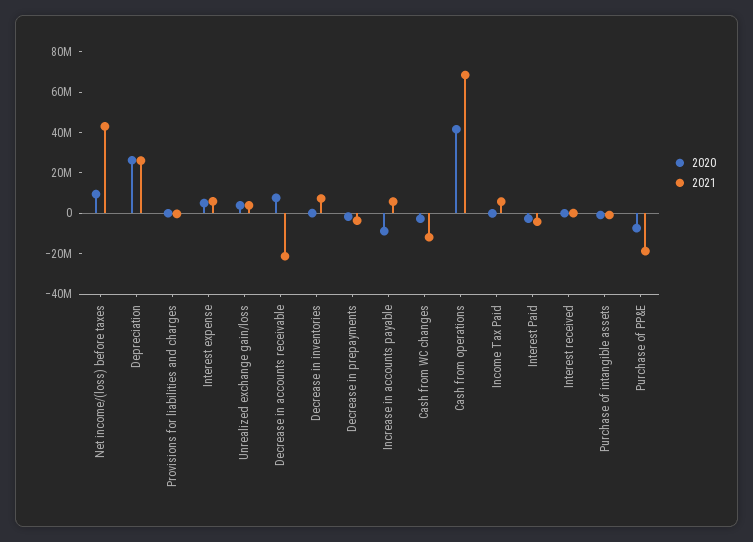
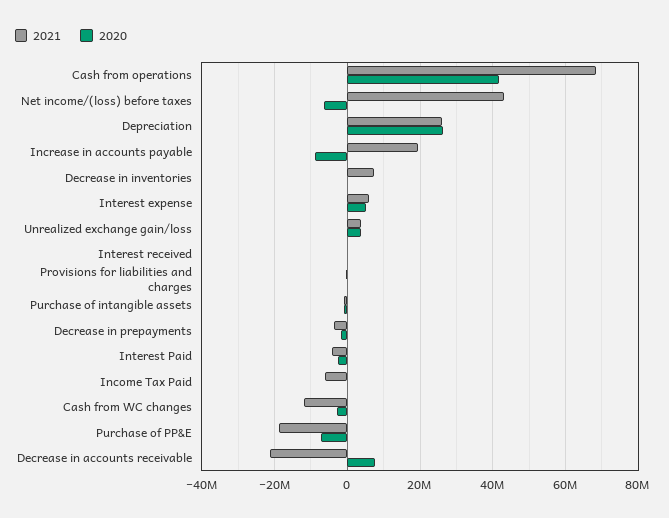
  {
    "2020": {
-     "Net income/(loss) before taxes": 10000000,
+     "Net income/(loss) before taxes": -6000000,
      "Depreciation": 26000000,
      "Provisions for liabilities and charges": 0,
      "Interest expense": 6000000,
      "Unrealized exchange gain/loss": 4000000,
      "Decrease in accounts receivable": 8000000,
      "Decrease in inventories": 0,
      "Decrease in prepayments": -2000000,
      "Increase in accounts payable": -8000000,
      "Cash from WC changes": -2000000,
      "Cash from operations": 42000000,
      "Income Tax Paid": 0,
      "Interest Paid": -2000000,
      "Interest received": 0,
      "Purchase of intangible assets": 0,
      "Purchase of PP&E": -8000000
    },
    "2021": {
      "Net income/(loss) before taxes": 44000000,
      "Depreciation": 26000000,
      "Provisions for liabilities and charges": 0,
      "Interest expense": 6000000,
      "Unrealized exchange gain/loss": 4000000,
      "Decrease in accounts receivable": -22000000,
      "Decrease in inventories": 8000000,
      "Decrease in prepayments": -4000000,
-     "Increase in accounts payable": 5000000,
+     "Increase in accounts payable": 20000000,
      "Cash from WC changes": -12000000,
      "Cash from operations": 68000000,
-     "Income Tax Paid": 5000000,
+     "Income Tax Paid": -6000000,
      "Interest Paid": -4000000,
      "Interest received": 0,
      "Purchase of intangible assets": 0,
      "Purchase of PP&E": -18000000
    }
  }

